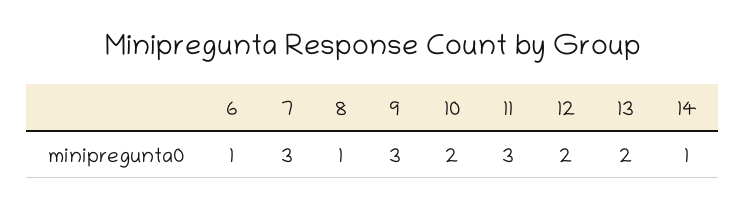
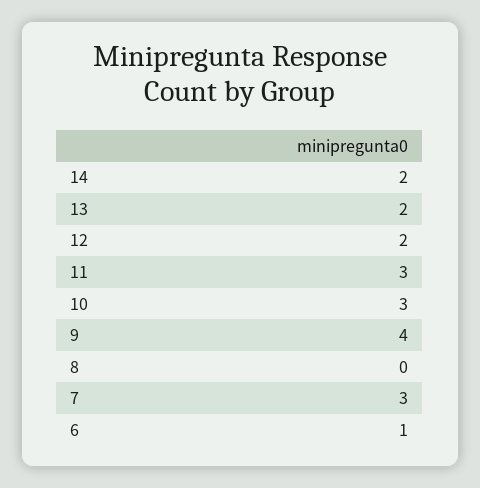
  {
    "6": 1,
    "7": 3,
-   "8": 1,
+   "8": 0,
-   "9": 3,
+   "9": 4,
-   "10": 2,
+   "10": 3,
    "11": 3,
    "12": 2,
    "13": 2,
-   "14": 1
+   "14": 2
  }

